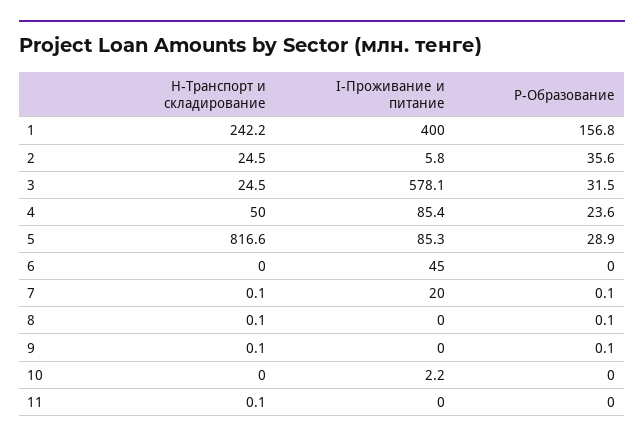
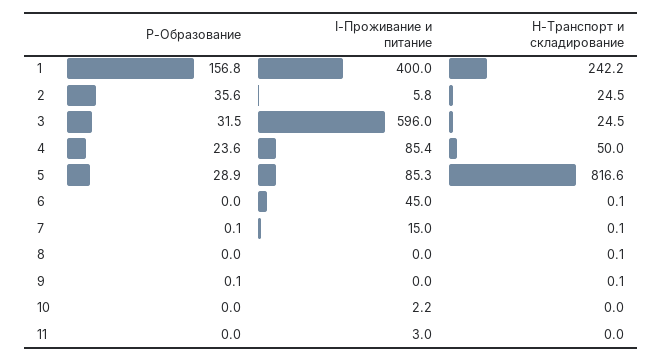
  {
    "H-Транспорт и складирование": {
      "1": 242.2,
      "2": 24.5,
      "3": 24.5,
      "4": 50,
      "5": 816.6,
-     "6": 0,
+     "6": 0.1,
      "7": 0.1,
      "8": 0.1,
      "9": 0.1,
      "10": 0,
-     "11": 0.1
+     "11": 0
    },
    "I-Проживание и питание": {
      "1": 400,
      "2": 5.8,
-     "3": 578.1,
+     "3": 596,
      "4": 85.4,
      "5": 85.3,
      "6": 45,
-     "7": 20,
+     "7": 15,
      "8": 0,
      "9": 0,
      "10": 2.2,
-     "11": 0
+     "11": 3
    },
    "P-Образование": {
      "1": 156.8,
      "2": 35.6,
      "3": 31.5,
      "4": 23.6,
      "5": 28.9,
      "6": 0,
      "7": 0.1,
-     "8": 0.1,
+     "8": 0,
      "9": 0.1,
      "10": 0,
      "11": 0
    }
  }

